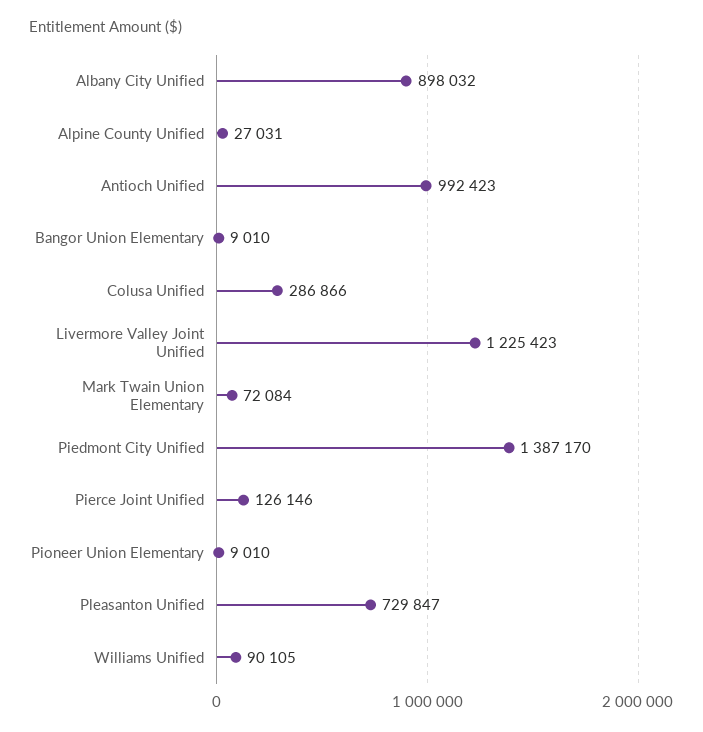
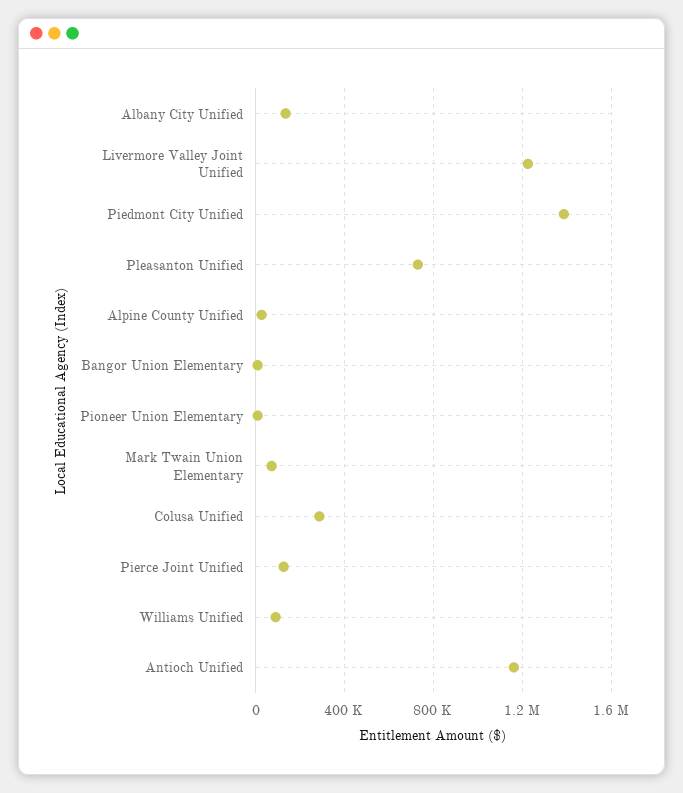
  {
-   "Albany City Unified": 898032,
+   "Albany City Unified": 150000,
    "Alpine County Unified": 27031,
-   "Antioch Unified": 992423,
+   "Antioch Unified": 1150000,
    "Bangor Union Elementary": 9010,
    "Colusa Unified": 286866,
    "Livermore Valley Joint Unified": 1225423,
    "Mark Twain Union Elementary": 72084,
    "Piedmont City Unified": 1387170,
    "Pierce Joint Unified": 126146,
    "Pioneer Union Elementary": 9010,
    "Pleasanton Unified": 729847,
    "Williams Unified": 90105
  }

